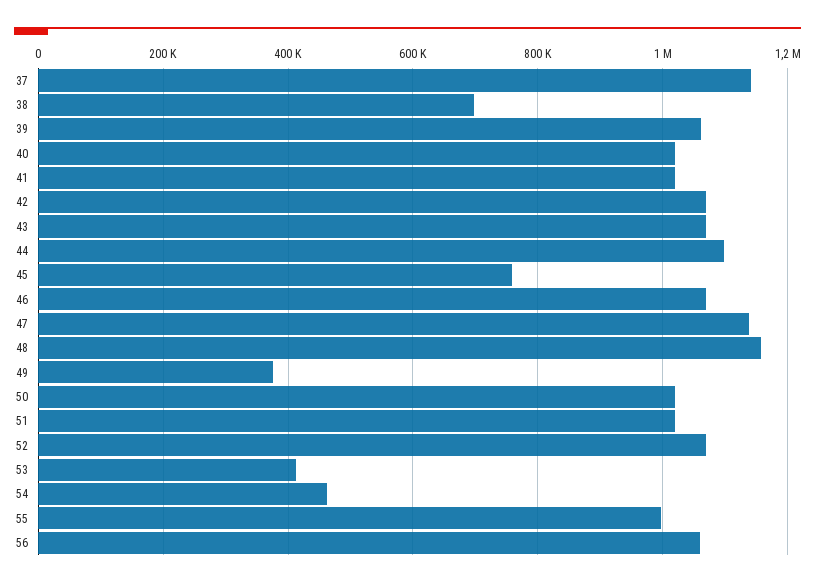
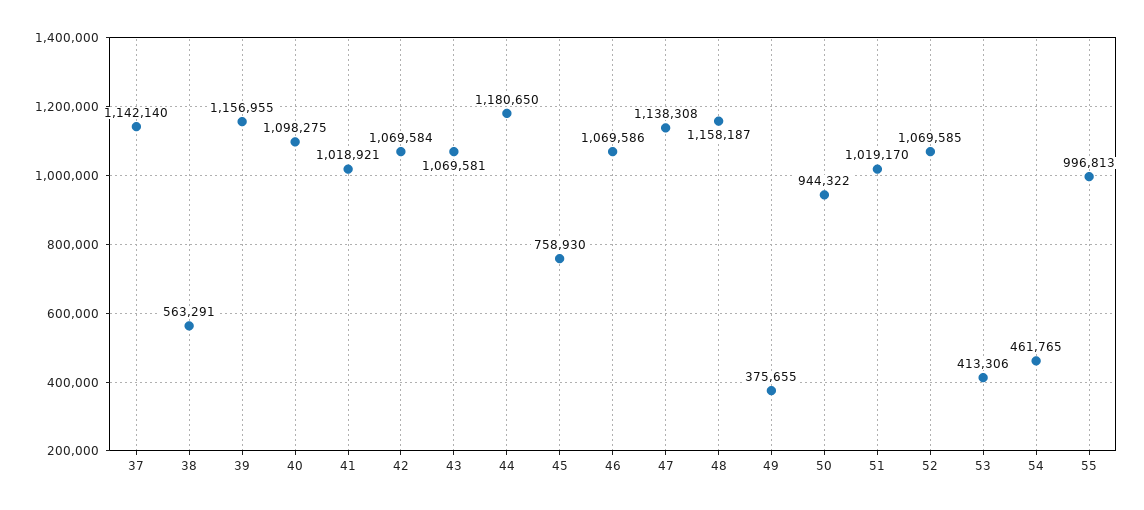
  {
    "37": 1142140,
-   "38": 700000,
+   "38": 563291,
-   "39": 1060000,
+   "39": 1156955,
-   "40": 1020000,
+   "40": 1098275,
    "41": 1018921,
    "42": 1069584,
    "43": 1069581,
-   "44": 1100000,
+   "44": 1180650,
    "45": 758930,
    "46": 1069586,
    "47": 1138308,
    "48": 1158187,
    "49": 375655,
-   "50": 1020000,
+   "50": 944322,
    "51": 1019170,
    "52": 1069585,
    "53": 413306,
    "54": 461765,
-   "55": 996813,
+   "55": 996813
-   "56": 1060000
  }

